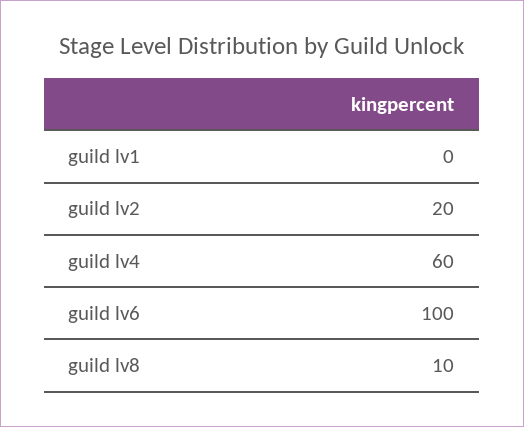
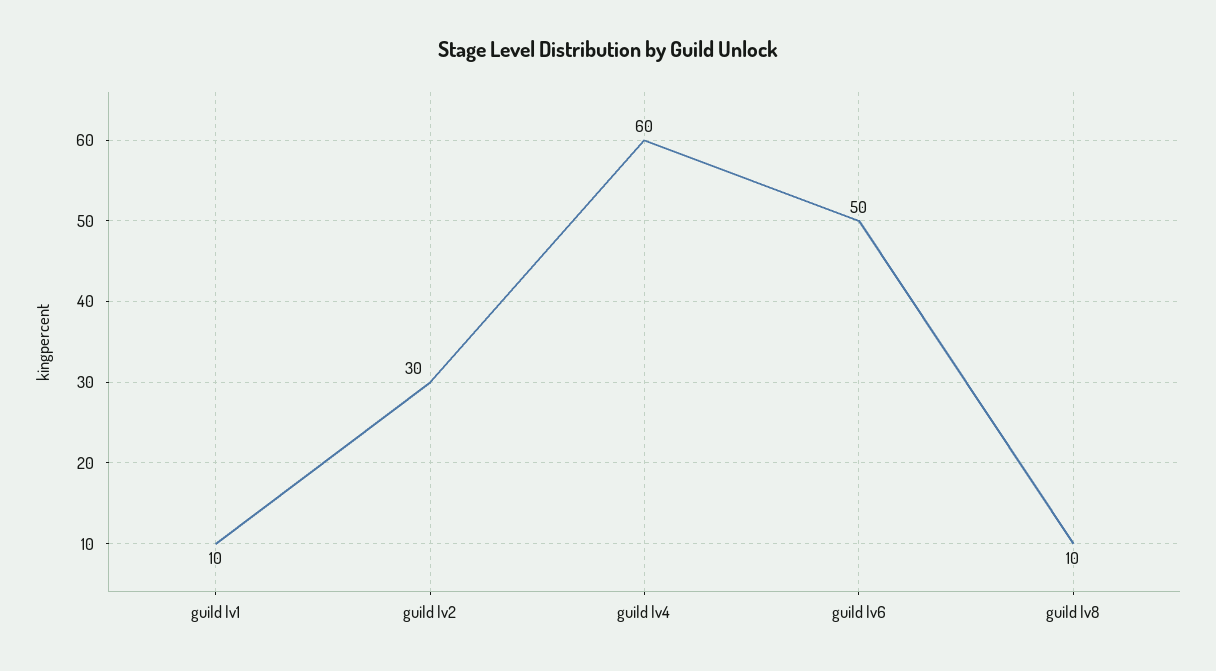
  {
-   "guild lv1": 0,
+   "guild lv1": 10,
-   "guild lv2": 20,
+   "guild lv2": 30,
    "guild lv4": 60,
-   "guild lv6": 100,
+   "guild lv6": 50,
    "guild lv8": 10
  }

